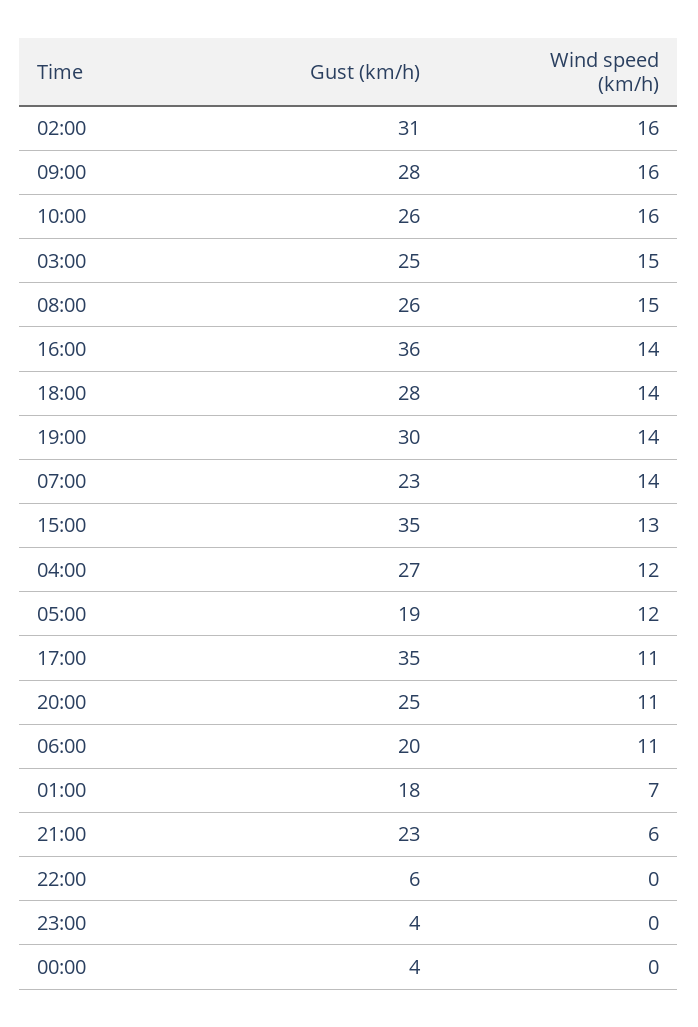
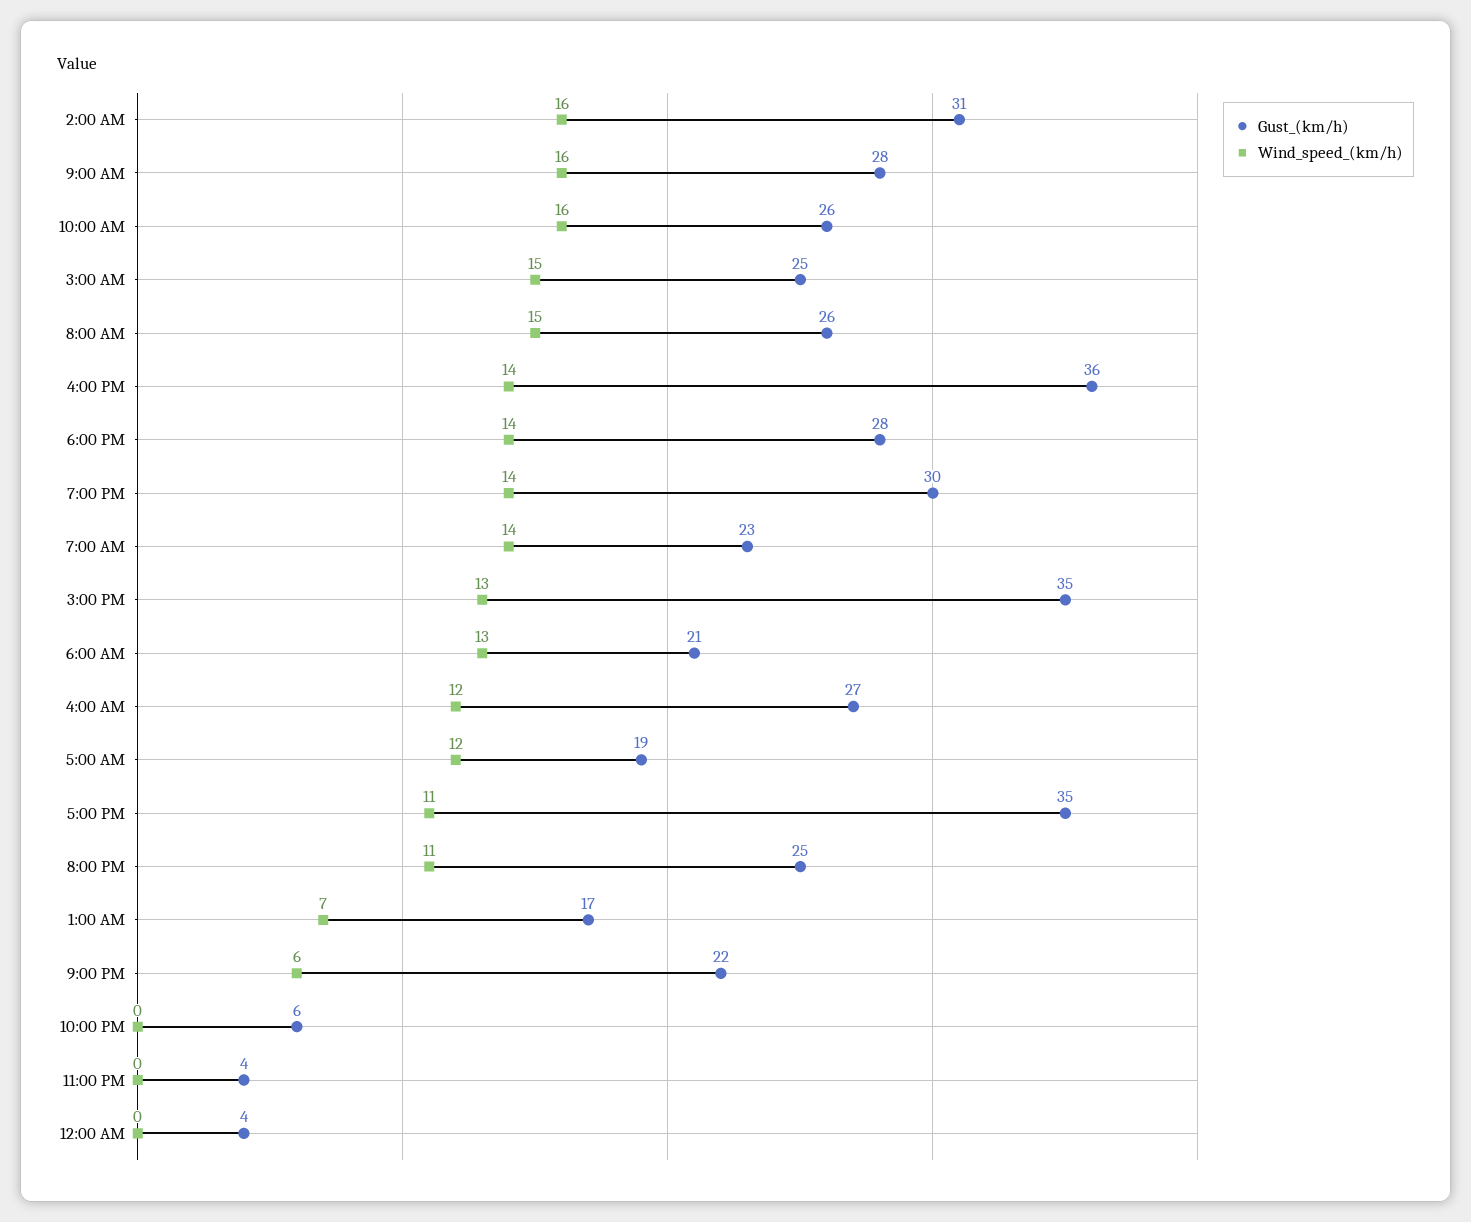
  {
    "Gust (km/h)": {
      "02:00": 31,
      "09:00": 28,
      "10:00": 26,
      "03:00": 25,
      "08:00": 26,
      "16:00": 36,
      "18:00": 28,
      "19:00": 30,
      "07:00": 23,
      "15:00": 35,
      "04:00": 27,
      "05:00": 19,
      "17:00": 35,
      "20:00": 25,
-     "06:00": 20,
+     "06:00": 21,
-     "01:00": 18,
+     "01:00": 17,
-     "21:00": 23,
+     "21:00": 22,
      "22:00": 6,
      "23:00": 4,
      "00:00": 4
    },
    "Wind speed (km/h)": {
      "02:00": 16,
      "09:00": 16,
      "10:00": 16,
      "03:00": 15,
      "08:00": 15,
      "16:00": 14,
      "18:00": 14,
      "19:00": 14,
      "07:00": 14,
      "15:00": 13,
      "04:00": 12,
      "05:00": 12,
      "17:00": 11,
      "20:00": 11,
-     "06:00": 11,
+     "06:00": 13,
      "01:00": 7,
      "21:00": 6,
      "22:00": 0,
      "23:00": 0,
      "00:00": 0
    }
  }

